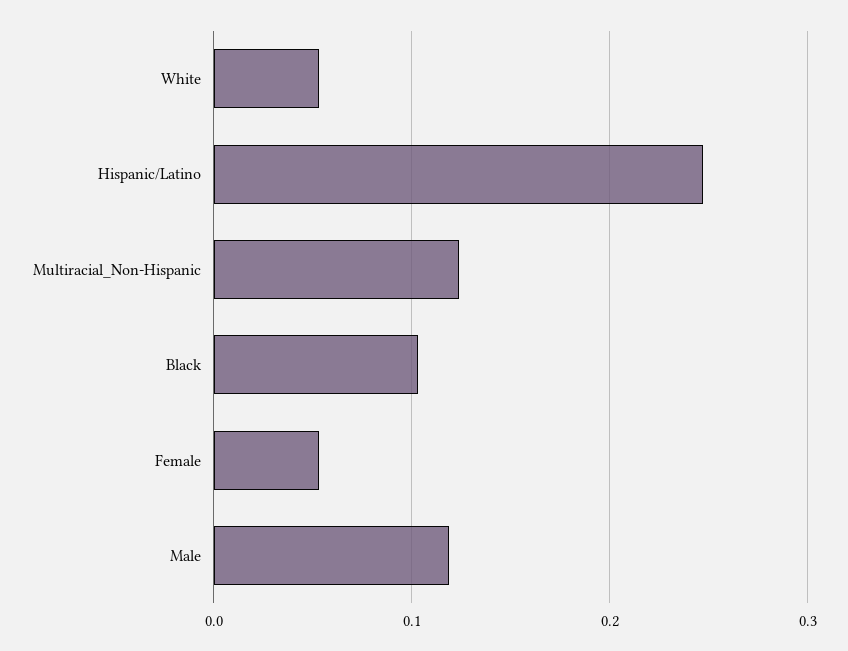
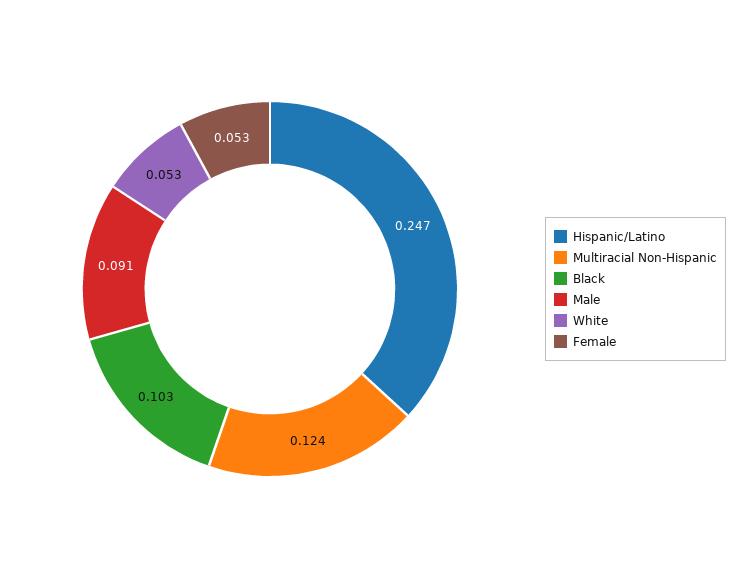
  {
    "White": 0.053,
    "Hispanic/Latino": 0.247,
    "Multiracial_Non-Hispanic": 0.124,
    "Black": 0.103,
    "Female": 0.053,
-   "Male": 0.12
+   "Male": 0.091
  }

